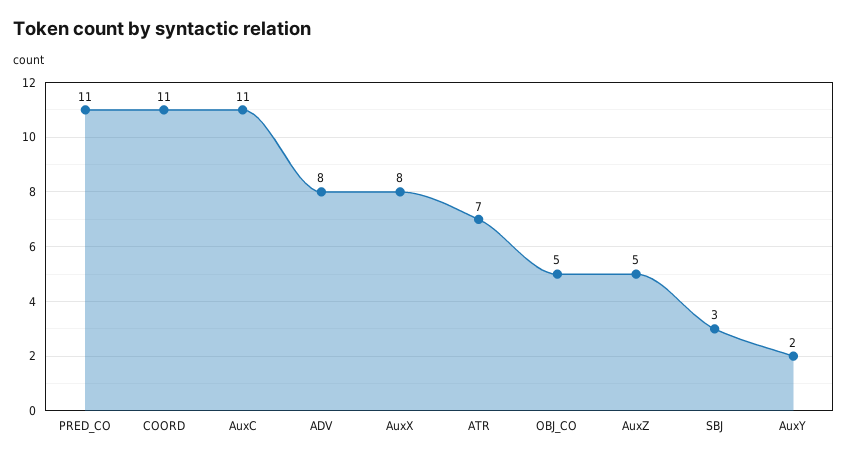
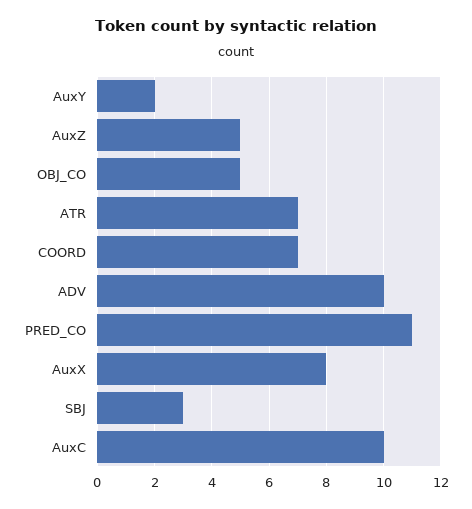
  {
    "PRED_CO": 11,
-   "COORD": 11,
+   "COORD": 7,
-   "AuxC": 11,
+   "AuxC": 10,
-   "ADV": 8,
+   "ADV": 10,
    "AuxX": 8,
    "ATR": 7,
    "OBJ_CO": 5,
    "AuxZ": 5,
    "SBJ": 3,
    "AuxY": 2
  }

